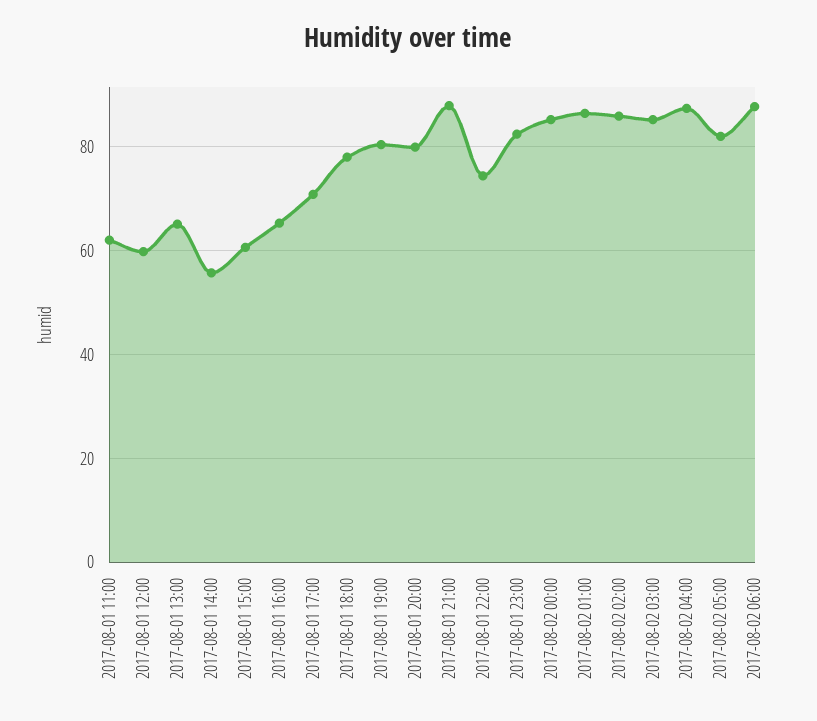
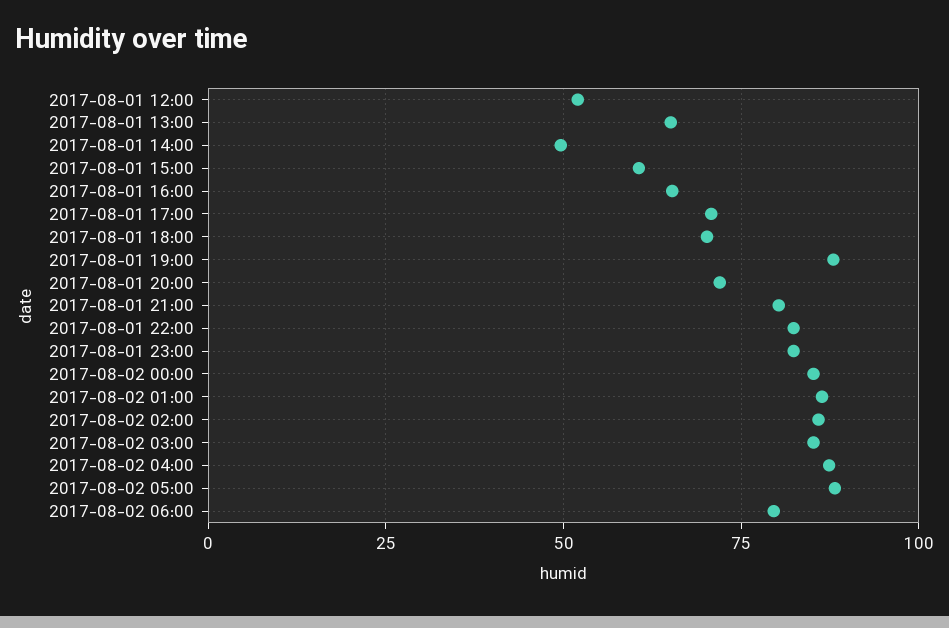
  {
-   "2017-08-01 11:00": 62,
-   "2017-08-01 12:00": 60,
+   "2017-08-01 12:00": 52.5,
    "2017-08-01 13:00": 66,
-   "2017-08-01 14:00": 56,
+   "2017-08-01 14:00": 50,
    "2017-08-01 15:00": 60,
    "2017-08-01 16:00": 66,
    "2017-08-01 17:00": 70,
-   "2017-08-01 18:00": 78,
+   "2017-08-01 18:00": 70,
-   "2017-08-01 19:00": 80,
+   "2017-08-01 19:00": 87.5,
-   "2017-08-01 20:00": 80,
+   "2017-08-01 20:00": 72.5,
-   "2017-08-01 21:00": 88,
+   "2017-08-01 21:00": 80,
-   "2017-08-01 22:00": 74,
+   "2017-08-01 22:00": 82.5,
    "2017-08-01 23:00": 82,
    "2017-08-02 00:00": 86,
    "2017-08-02 01:00": 86,
    "2017-08-02 02:00": 86,
    "2017-08-02 03:00": 86,
    "2017-08-02 04:00": 88,
-   "2017-08-02 05:00": 82,
+   "2017-08-02 05:00": 87.5,
-   "2017-08-02 06:00": 88
+   "2017-08-02 06:00": 80
  }

